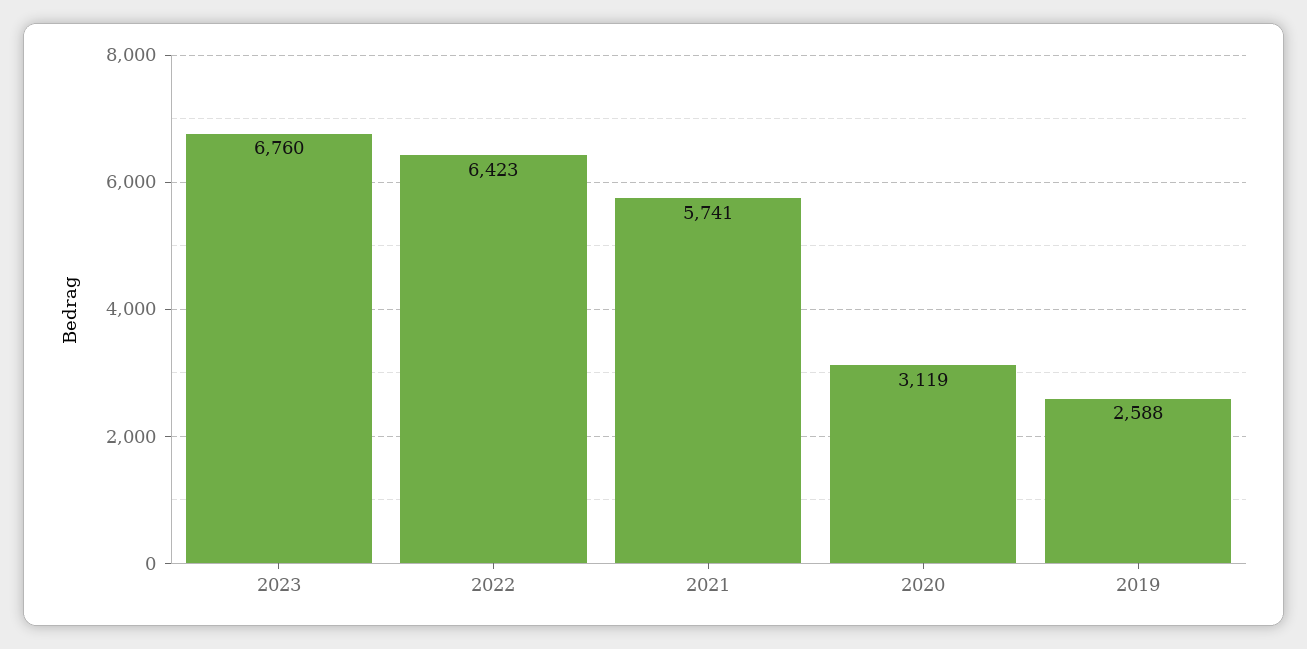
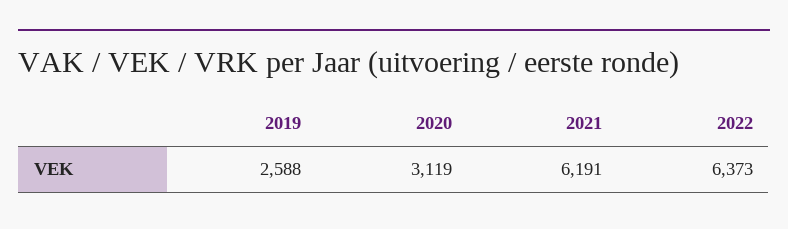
  {
-   "2023": 6760,
-   "2022": 6423,
+   "2022": 6373,
-   "2021": 5741,
+   "2021": 6191,
    "2020": 3119,
    "2019": 2588
  }

